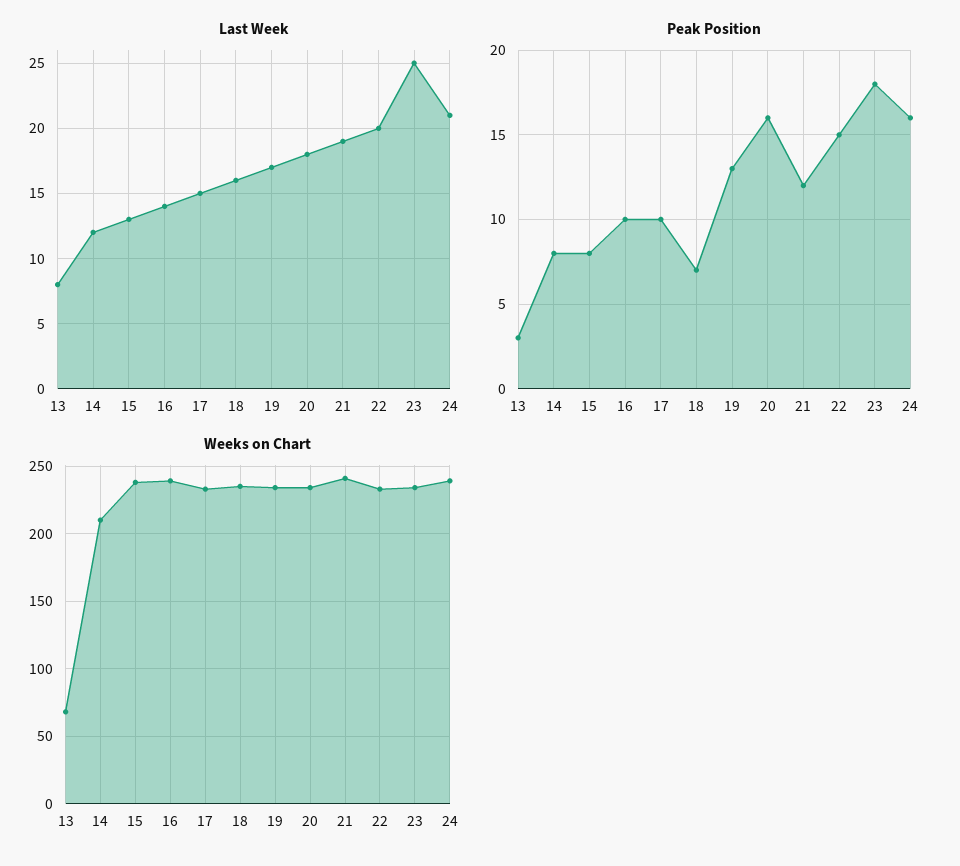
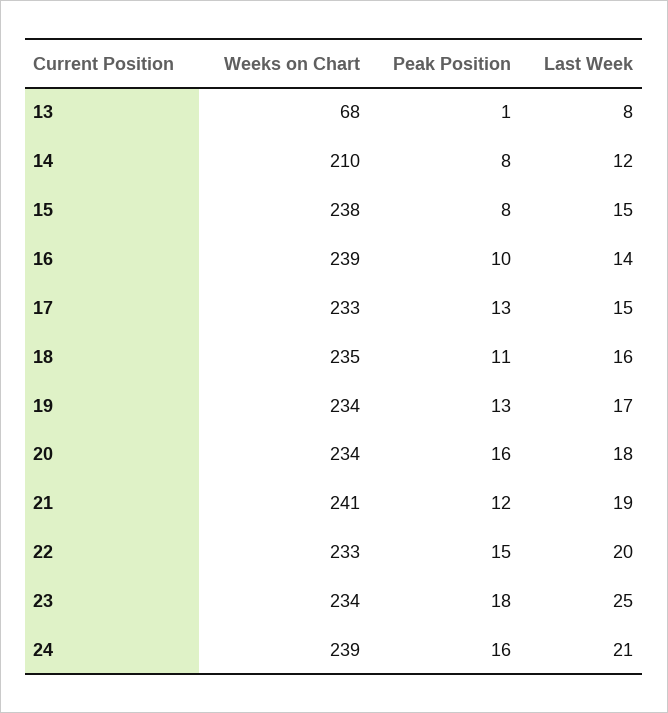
  {
    "Last Week": {
      "13": 8,
      "14": 12,
-     "15": 13,
+     "15": 15,
      "16": 14,
      "17": 15,
      "18": 16,
      "19": 17,
      "20": 18,
      "21": 19,
      "22": 20,
      "23": 25,
      "24": 21
    },
    "Peak Position": {
-     "13": 3,
+     "13": 1,
      "14": 8,
      "15": 8,
      "16": 10,
-     "17": 10,
+     "17": 13,
-     "18": 7,
+     "18": 11,
      "19": 13,
      "20": 16,
      "21": 12,
      "22": 15,
      "23": 18,
      "24": 16
    },
    "Weeks on Chart": {
      "13": 68,
      "14": 210,
      "15": 238,
      "16": 239,
      "17": 233,
      "18": 235,
      "19": 234,
      "20": 234,
      "21": 241,
      "22": 233,
      "23": 234,
      "24": 239
    }
  }

